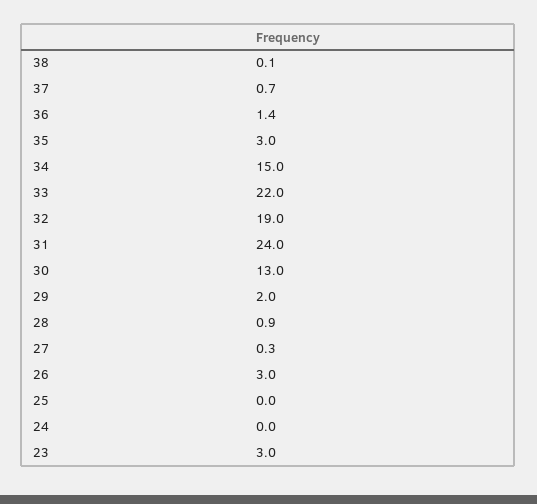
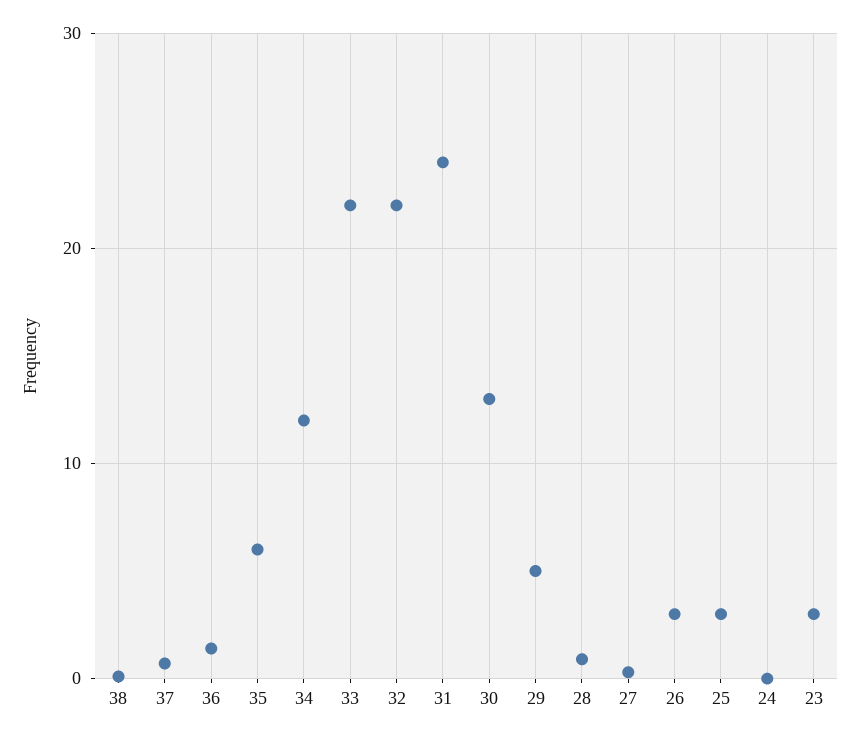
  {
    "38": 0.1,
    "37": 0.7,
    "36": 1.4,
-   "35": 3,
+   "35": 6,
-   "34": 15,
+   "34": 12,
    "33": 22,
-   "32": 19,
+   "32": 22,
    "31": 24,
    "30": 13,
-   "29": 2,
+   "29": 5,
    "28": 0.9,
    "27": 0.3,
    "26": 3,
-   "25": 0,
+   "25": 3,
    "24": 0,
    "23": 3
  }

